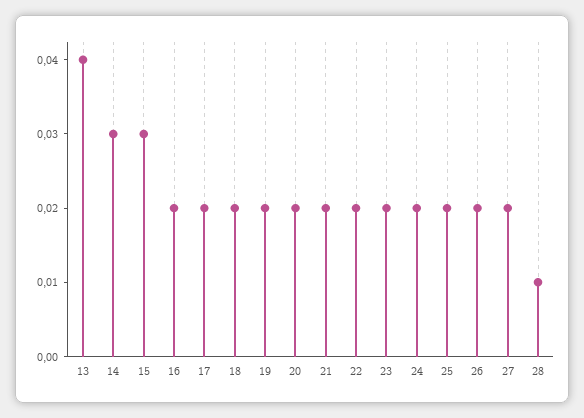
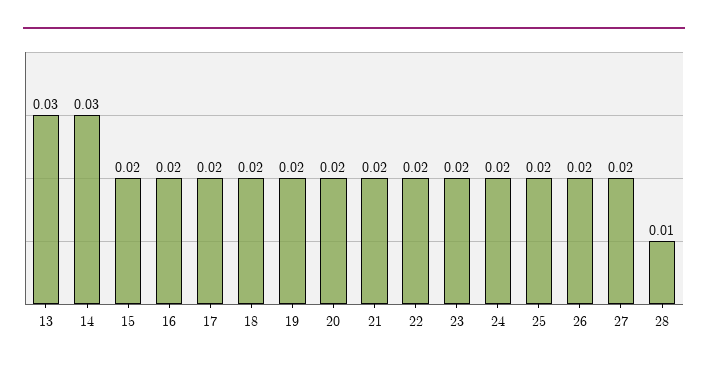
  {
-   "13": 0.04,
+   "13": 0.03,
    "14": 0.03,
-   "15": 0.03,
+   "15": 0.02,
    "16": 0.02,
    "17": 0.02,
    "18": 0.02,
    "19": 0.02,
    "20": 0.02,
    "21": 0.02,
    "22": 0.02,
    "23": 0.02,
    "24": 0.02,
    "25": 0.02,
    "26": 0.02,
    "27": 0.02,
    "28": 0.01
  }

